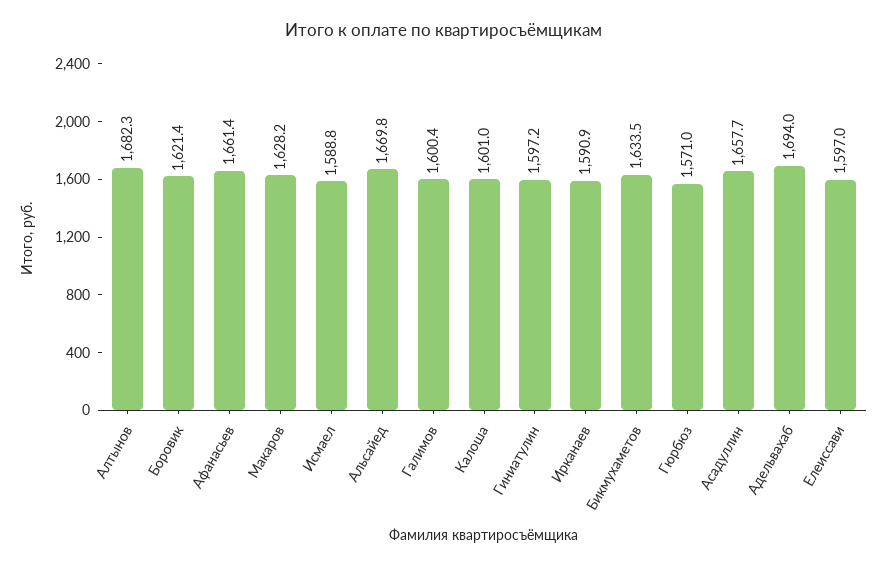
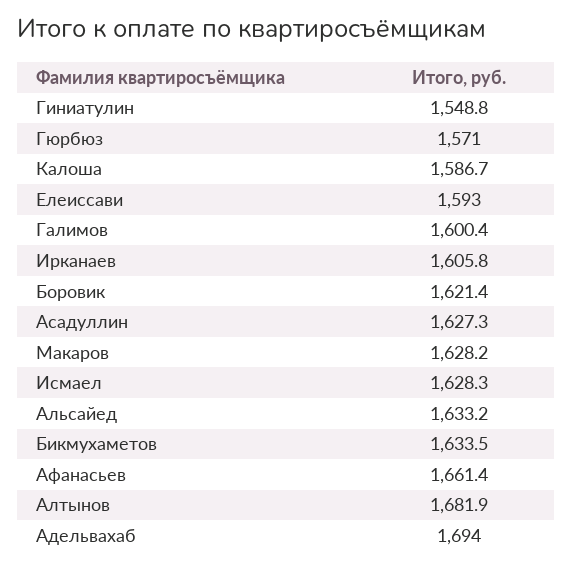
  {
-   "Алтынов": 1682.3,
+   "Алтынов": 1681.9,
    "Боровик": 1621.4,
    "Афанасьев": 1661.4,
    "Макаров": 1628.2,
-   "Исмаел": 1588.8,
+   "Исмаел": 1628.3,
-   "Альсайед": 1669.8,
+   "Альсайед": 1633.2,
    "Галимов": 1600.4,
-   "Калоша": 1601,
+   "Калоша": 1586.7,
-   "Гиниатулин": 1597.2,
+   "Гиниатулин": 1548.8,
-   "Ирканаев": 1590.9,
+   "Ирканаев": 1605.8,
    "Бикмухаметов": 1633.5,
    "Гюрбюз": 1571,
-   "Асадуллин": 1657.7,
+   "Асадуллин": 1627.3,
    "Адельвахаб": 1694,
-   "Елеиссави": 1597
+   "Елеиссави": 1593
  }

